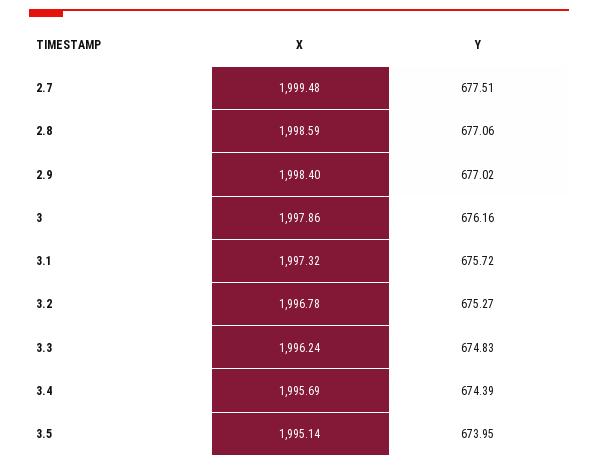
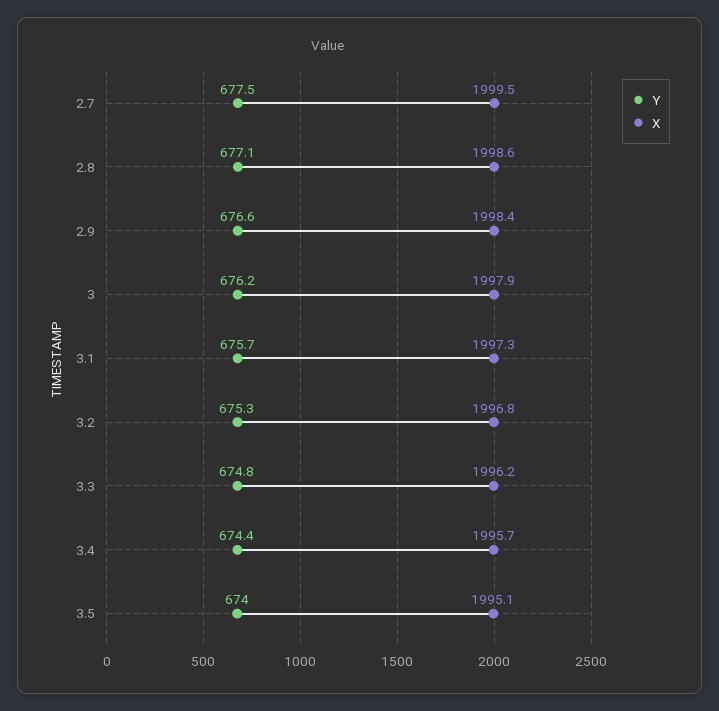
  {
    "X": {
      "2.7": 1999.48,
      "2.8": 1998.59,
      "2.9": 1998.4,
      "3": 1997.86,
      "3.1": 1997.32,
      "3.2": 1996.78,
      "3.3": 1996.24,
      "3.4": 1995.69,
      "3.5": 1995.14
    },
    "Y": {
      "2.7": 677.51,
      "2.8": 677.06,
-     "2.9": 677.02,
+     "2.9": 676.6,
      "3": 676.16,
      "3.1": 675.72,
      "3.2": 675.27,
      "3.3": 674.83,
      "3.4": 674.39,
      "3.5": 673.95
    }
  }

